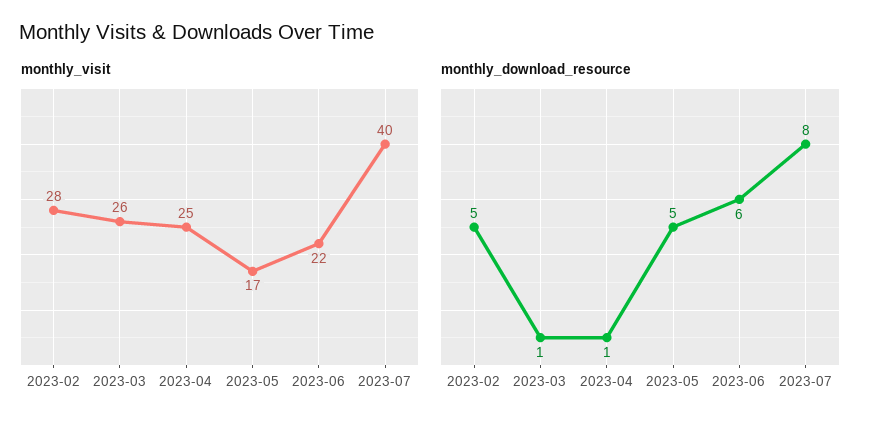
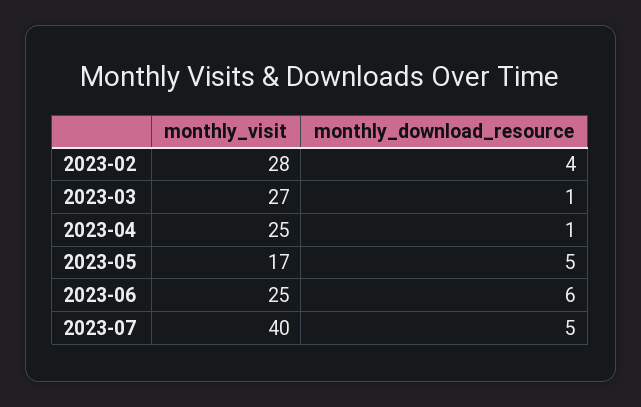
  {
    "monthly_visit": {
      "2023-02": 28,
-     "2023-03": 26,
+     "2023-03": 27,
      "2023-04": 25,
      "2023-05": 17,
-     "2023-06": 22,
+     "2023-06": 25,
      "2023-07": 40
    },
    "monthly_download_resource": {
-     "2023-02": 5,
+     "2023-02": 4,
      "2023-03": 1,
      "2023-04": 1,
      "2023-05": 5,
      "2023-06": 6,
-     "2023-07": 8
+     "2023-07": 5
    }
  }

